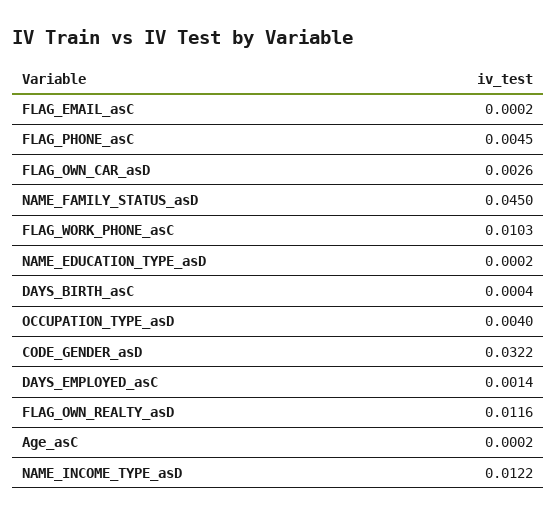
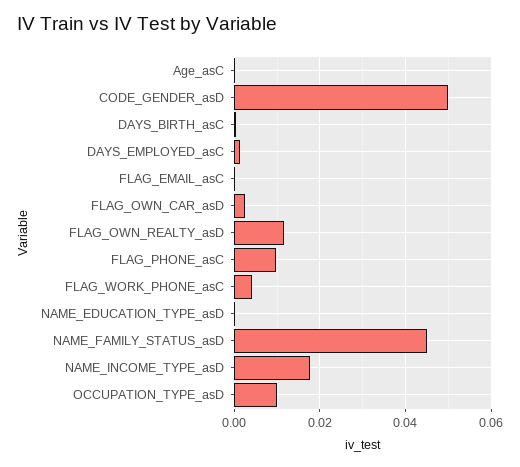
  {
    "FLAG_EMAIL_asC": 0.0002,
-   "FLAG_PHONE_asC": 0.0045,
+   "FLAG_PHONE_asC": 0.01,
    "FLAG_OWN_CAR_asD": 0.0026,
    "NAME_FAMILY_STATUS_asD": 0.045,
-   "FLAG_WORK_PHONE_asC": 0.0103,
+   "FLAG_WORK_PHONE_asC": 0.004,
    "NAME_EDUCATION_TYPE_asD": 0.0002,
    "DAYS_BIRTH_asC": 0.0004,
-   "OCCUPATION_TYPE_asD": 0.004,
+   "OCCUPATION_TYPE_asD": 0.01,
-   "CODE_GENDER_asD": 0.0322,
+   "CODE_GENDER_asD": 0.05,
    "DAYS_EMPLOYED_asC": 0.0014,
    "FLAG_OWN_REALTY_asD": 0.0116,
    "Age_asC": 0.0002,
-   "NAME_INCOME_TYPE_asD": 0.0122
+   "NAME_INCOME_TYPE_asD": 0.018
  }

